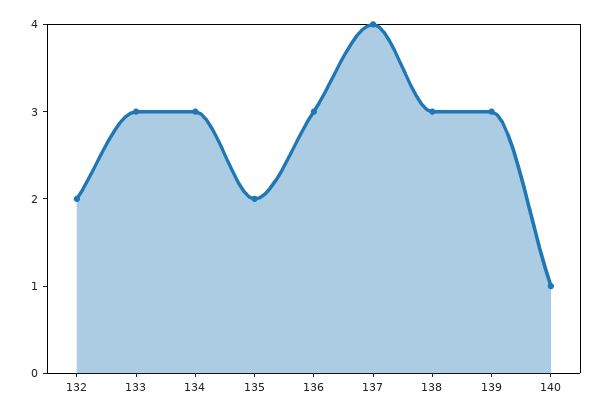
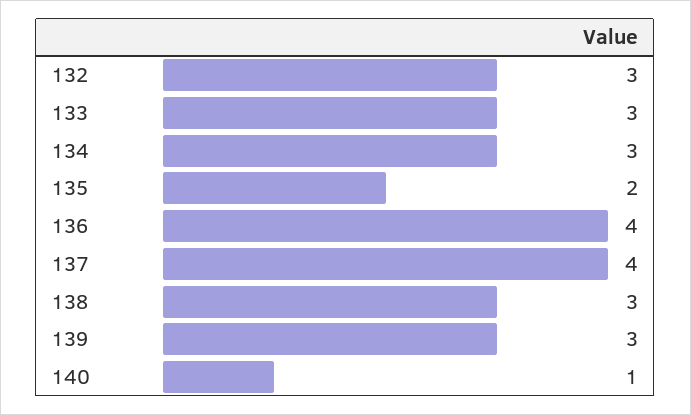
  {
-   "132": 2,
+   "132": 3,
    "133": 3,
    "134": 3,
    "135": 2,
-   "136": 3,
+   "136": 4,
    "137": 4,
    "138": 3,
    "139": 3,
    "140": 1
  }

